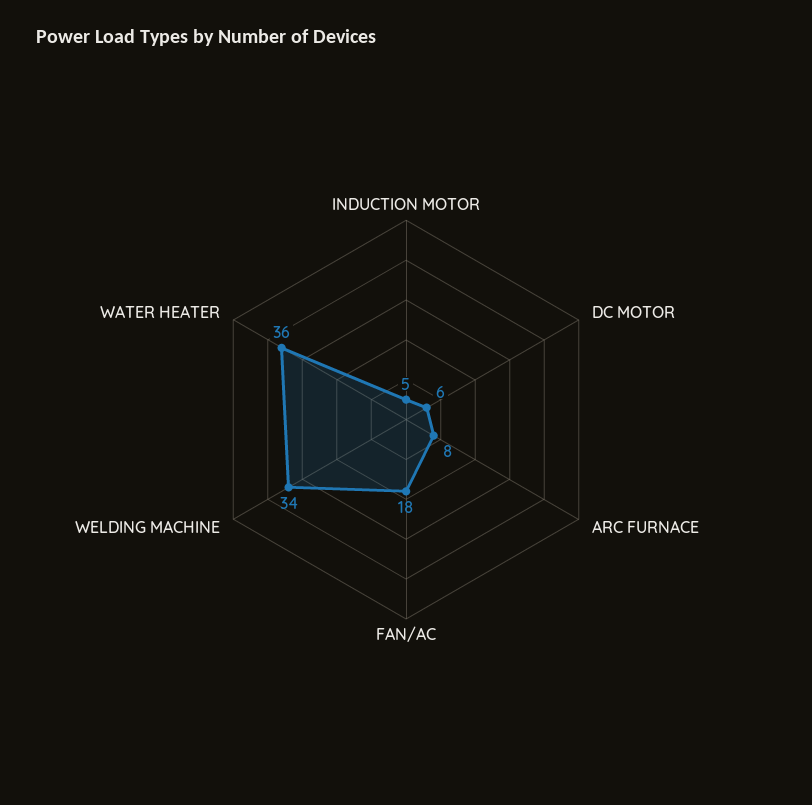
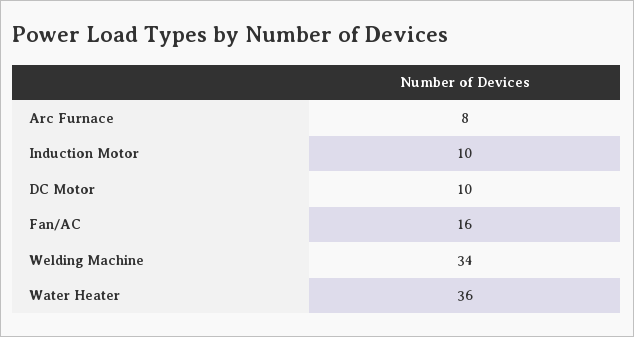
  {
-   "INDUCTION MOTOR": 5,
+   "INDUCTION MOTOR": 10,
-   "DC MOTOR": 6,
+   "DC MOTOR": 10,
    "ARC FURNACE": 8,
-   "FAN/AC": 18,
+   "FAN/AC": 16,
    "WELDING MACHINE": 34,
    "WATER HEATER": 36
  }

